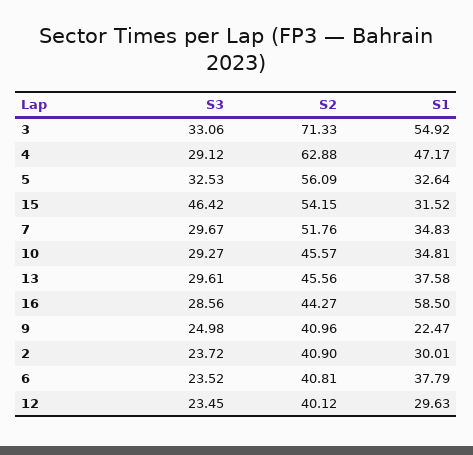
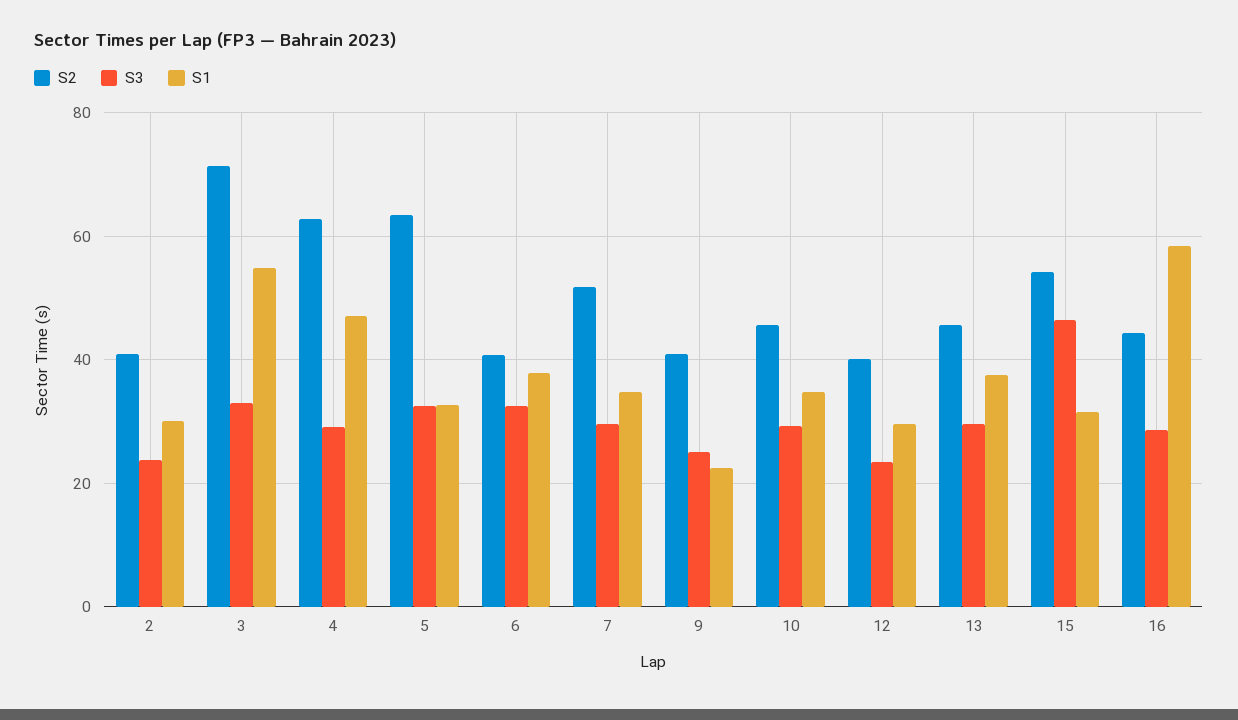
  {
    "S3": {
      "3": 33.06,
      "4": 29.12,
      "5": 32.53,
      "15": 46.42,
      "7": 29.67,
      "10": 29.27,
      "13": 29.61,
      "16": 28.56,
      "9": 24.98,
      "2": 23.72,
-     "6": 23.52,
+     "6": 32,
      "12": 23.45
    },
    "S2": {
      "3": 71.33,
      "4": 62.88,
-     "5": 56.09,
+     "5": 64,
      "15": 54.15,
      "7": 51.76,
      "10": 45.57,
      "13": 45.56,
      "16": 44.27,
      "9": 40.96,
      "2": 40.9,
      "6": 40.81,
      "12": 40.12
    },
    "S1": {
      "3": 54.92,
      "4": 47.17,
      "5": 32.64,
      "15": 31.52,
      "7": 34.83,
      "10": 34.81,
      "13": 37.58,
      "16": 58.5,
      "9": 22.47,
      "2": 30.01,
      "6": 37.79,
      "12": 29.63
    }
  }

